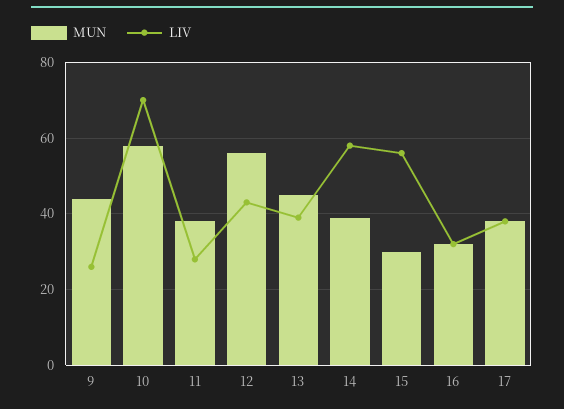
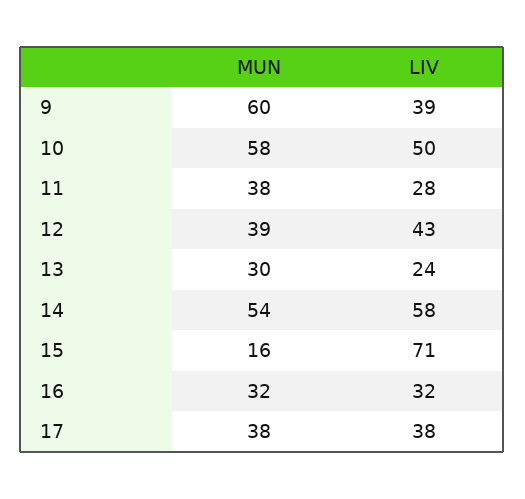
  {
    "MUN": {
-     "9": 45,
+     "9": 60,
      "10": 58,
      "11": 38,
-     "12": 55,
+     "12": 39,
-     "13": 45,
+     "13": 30,
-     "14": 40,
+     "14": 54,
-     "15": 30,
+     "15": 16,
      "16": 32,
      "17": 38
    },
    "LIV": {
-     "9": 25,
+     "9": 39,
-     "10": 70,
+     "10": 50,
      "11": 28,
      "12": 43,
-     "13": 40,
+     "13": 24,
      "14": 58,
-     "15": 55,
+     "15": 71,
      "16": 32,
      "17": 38
    }
  }

